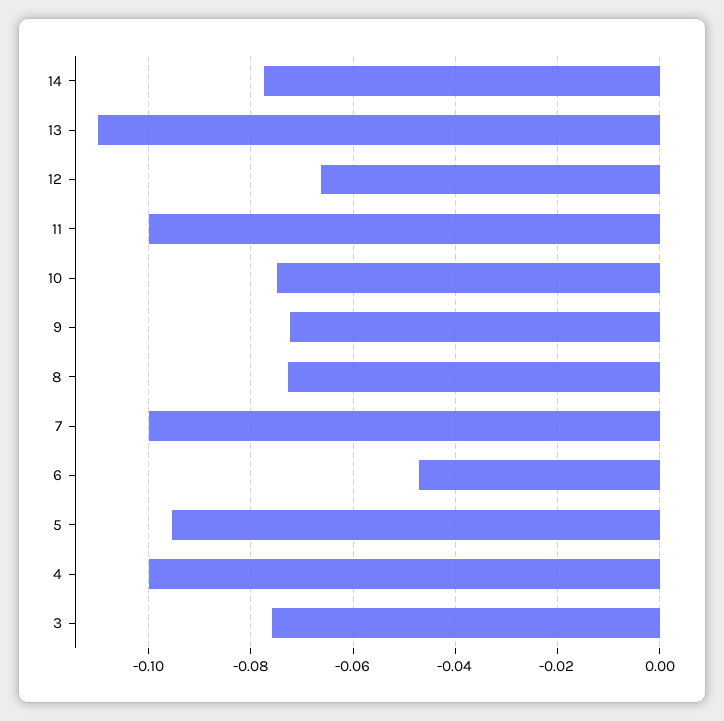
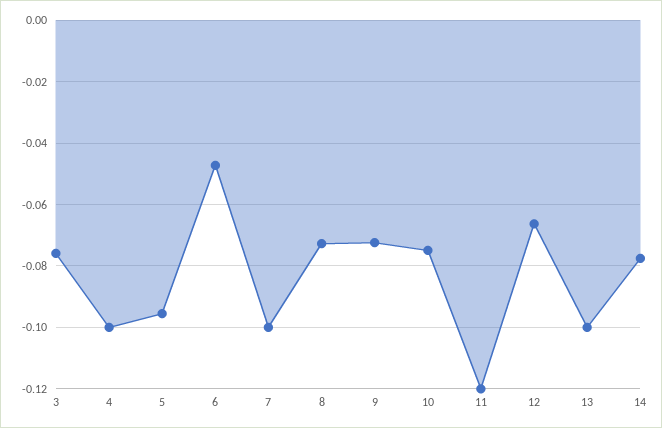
  {
    "14": -0.078,
-   "13": -0.11,
+   "13": -0.1,
    "12": -0.066,
-   "11": -0.1,
+   "11": -0.12,
    "10": -0.074,
    "9": -0.072,
    "8": -0.072,
    "7": -0.1,
    "6": -0.048,
    "5": -0.096,
    "4": -0.1,
    "3": -0.076
  }

